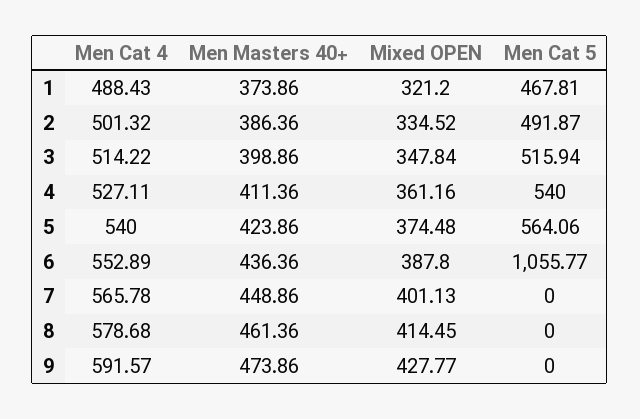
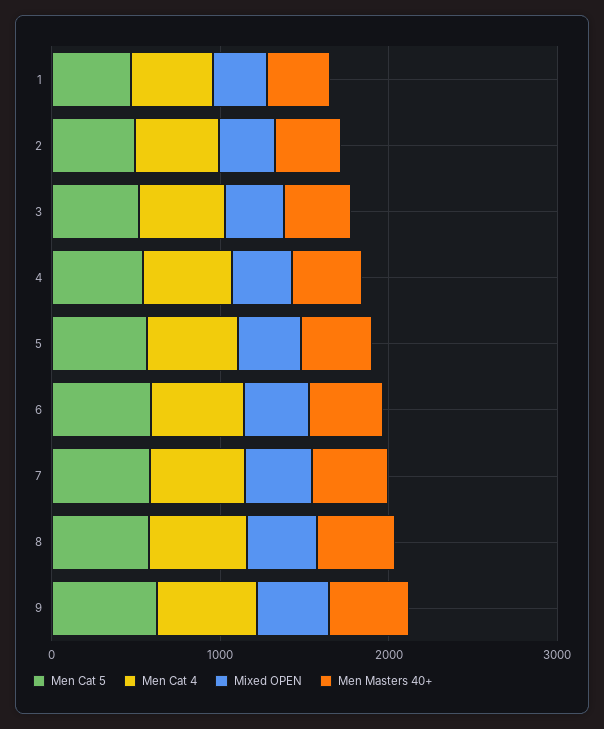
  {
    "Men Cat 4": {
      "1": 488.43,
      "2": 501.32,
      "3": 514.22,
      "4": 527.11,
      "5": 540,
      "6": 552.89,
      "7": 565.78,
      "8": 578.68,
      "9": 591.57
    },
    "Men Masters 40+": {
      "1": 373.86,
      "2": 386.36,
      "3": 398.86,
      "4": 411.36,
      "5": 423.86,
      "6": 436.36,
      "7": 448.86,
      "8": 461.36,
      "9": 473.86
    },
    "Mixed OPEN": {
      "1": 321.2,
      "2": 334.52,
      "3": 347.84,
      "4": 361.16,
      "5": 374.48,
      "6": 387.8,
      "7": 401.13,
      "8": 414.45,
      "9": 427.77
    },
    "Men Cat 5": {
      "1": 467.81,
      "2": 491.87,
      "3": 515.94,
      "4": 540,
      "5": 564.06,
-     "6": 1055.77,
+     "6": 600,
-     "7": 0,
+     "7": 600,
-     "8": 0,
+     "8": 600,
-     "9": 0
+     "9": 600
    }
  }

